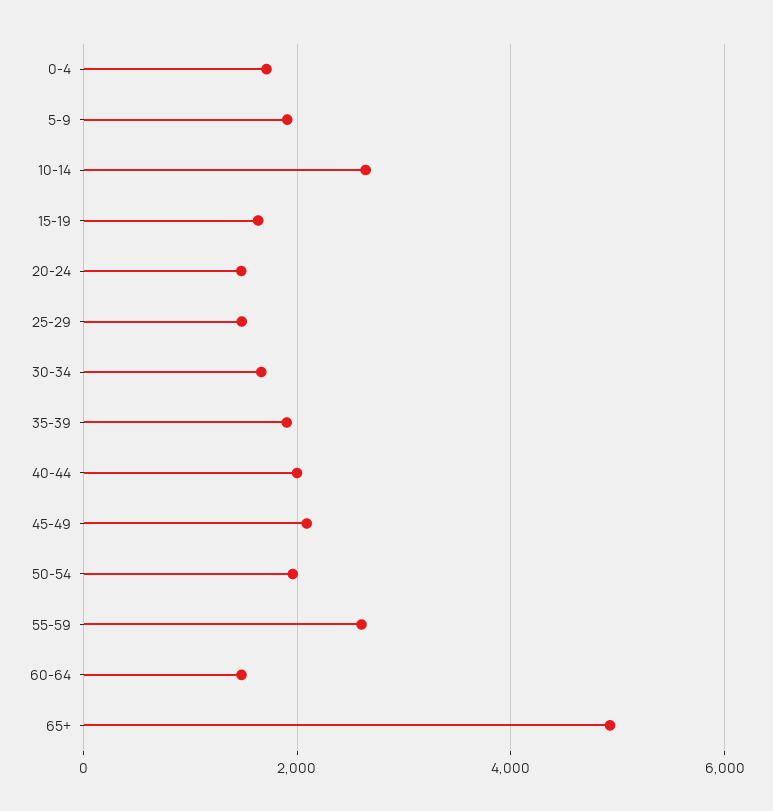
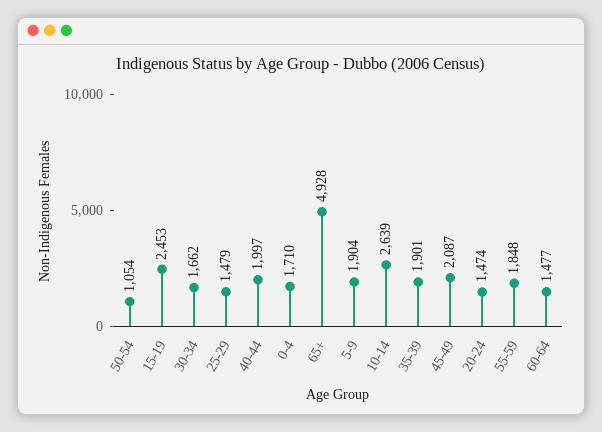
  {
    "0-4": 1710,
    "5-9": 1904,
    "10-14": 2639,
-   "15-19": 1600,
+   "15-19": 2453,
    "20-24": 1474,
    "25-29": 1479,
    "30-34": 1662,
    "35-39": 1901,
    "40-44": 1997,
    "45-49": 2087,
-   "50-54": 2000,
+   "50-54": 1054,
-   "55-59": 2600,
+   "55-59": 1848,
    "60-64": 1477,
    "65+": 4928
  }

